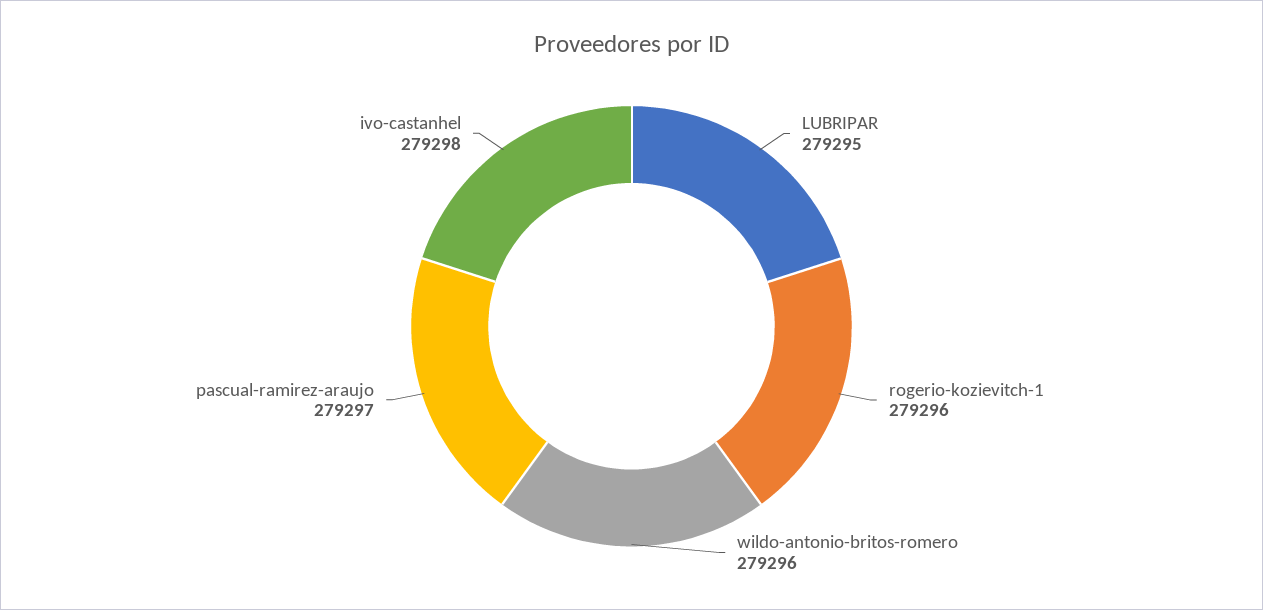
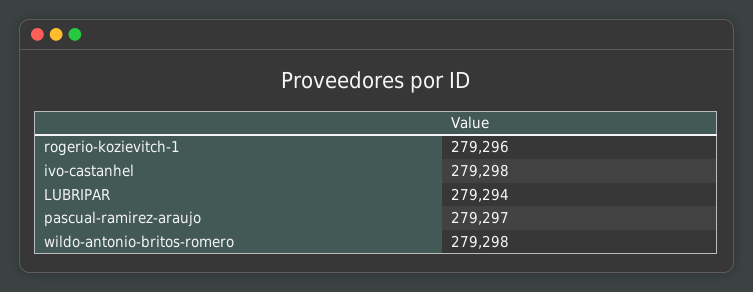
  {
-   "LUBRIPAR": 279295,
+   "LUBRIPAR": 279294,
    "rogerio-kozievitch-1": 279296,
-   "wildo-antonio-britos-romero": 279296,
+   "wildo-antonio-britos-romero": 279298,
    "pascual-ramirez-araujo": 279297,
    "ivo-castanhel": 279298
  }

